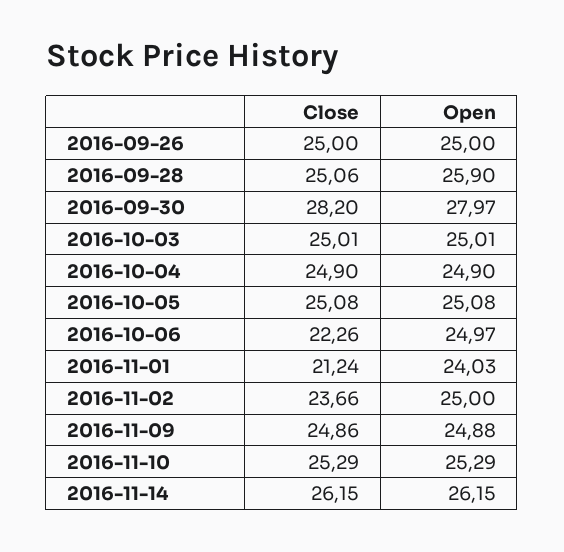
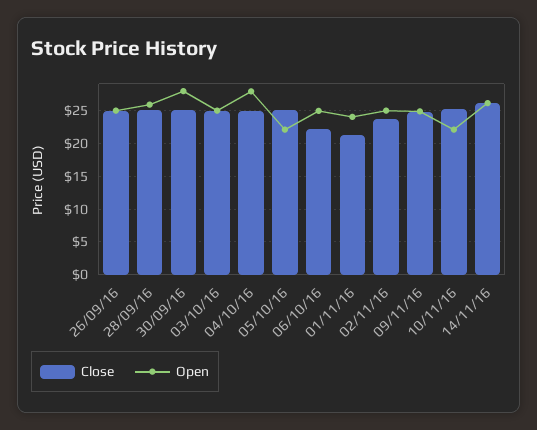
  {
    "Close": {
      "2016-09-26": 25,
      "2016-09-28": 25.06,
-     "2016-09-30": 28.2,
+     "2016-09-30": 25,
      "2016-10-03": 25.01,
      "2016-10-04": 24.9,
      "2016-10-05": 25.08,
      "2016-10-06": 22.26,
      "2016-11-01": 21.24,
      "2016-11-02": 23.66,
      "2016-11-09": 24.86,
      "2016-11-10": 25.29,
      "2016-11-14": 26.15
    },
    "Open": {
      "2016-09-26": 25,
      "2016-09-28": 25.9,
      "2016-09-30": 27.97,
      "2016-10-03": 25.01,
-     "2016-10-04": 24.9,
+     "2016-10-04": 28,
-     "2016-10-05": 25.08,
+     "2016-10-05": 22,
      "2016-10-06": 24.97,
      "2016-11-01": 24.03,
      "2016-11-02": 25,
      "2016-11-09": 24.88,
-     "2016-11-10": 25.29,
+     "2016-11-10": 22,
      "2016-11-14": 26.15
    }
  }

